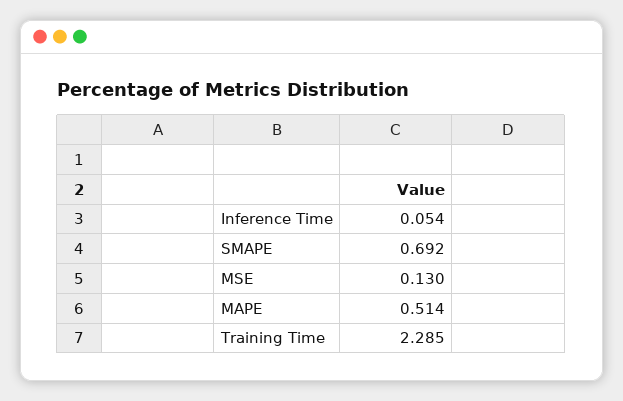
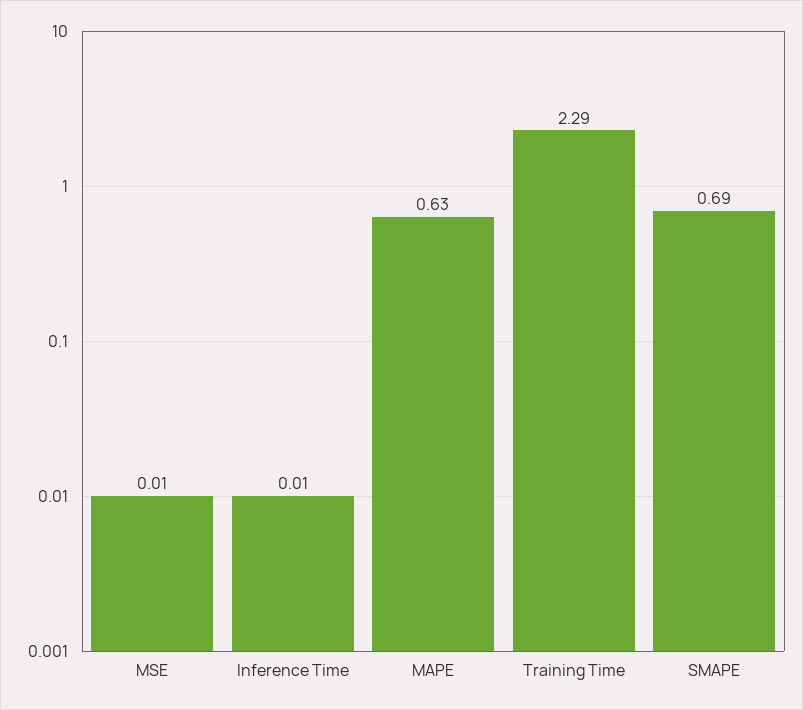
  {
-   "Inference Time": 0.054,
+   "Inference Time": 0.01,
    "SMAPE": 0.692,
-   "MSE": 0.13,
+   "MSE": 0.01,
-   "MAPE": 0.514,
+   "MAPE": 0.63,
    "Training Time": 2.285
  }

